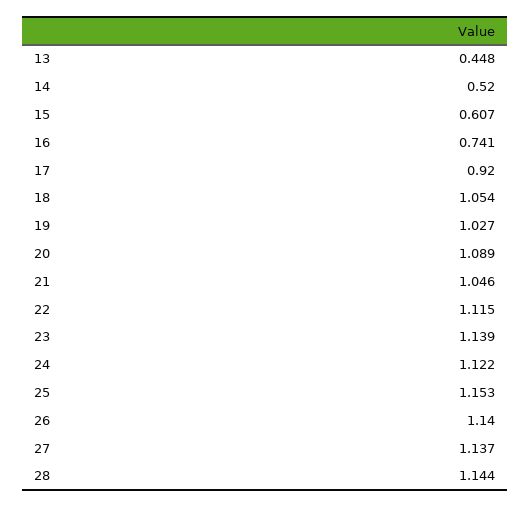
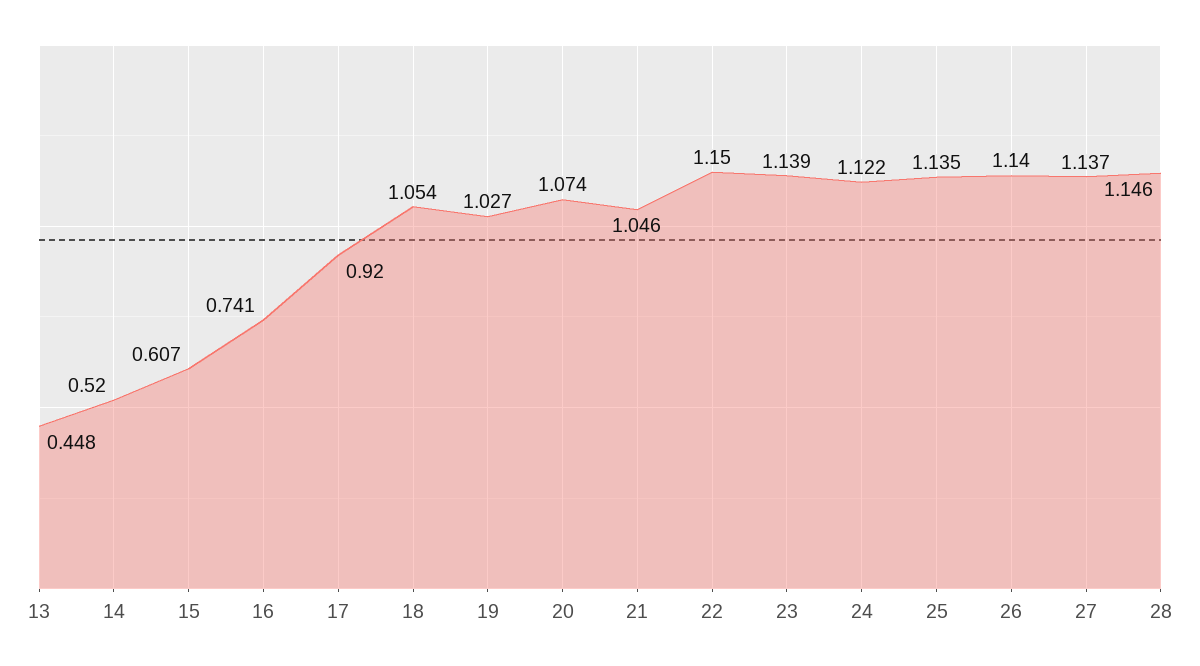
  {
    "13": 0.448,
    "14": 0.52,
    "15": 0.607,
    "16": 0.741,
    "17": 0.92,
    "18": 1.054,
    "19": 1.027,
-   "20": 1.089,
+   "20": 1.074,
    "21": 1.046,
-   "22": 1.115,
+   "22": 1.15,
    "23": 1.139,
    "24": 1.122,
-   "25": 1.153,
+   "25": 1.135,
    "26": 1.14,
    "27": 1.137,
-   "28": 1.144
+   "28": 1.146
  }

